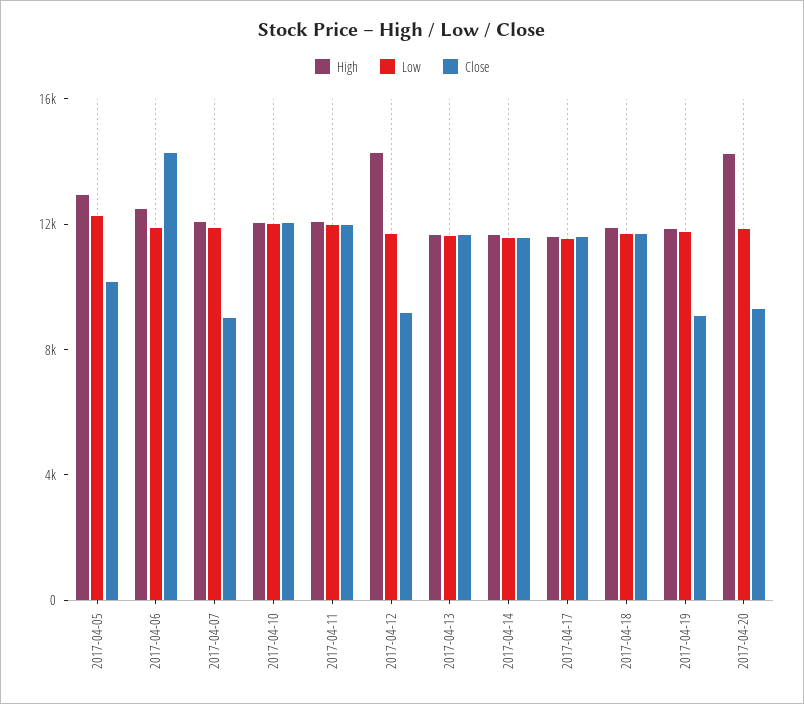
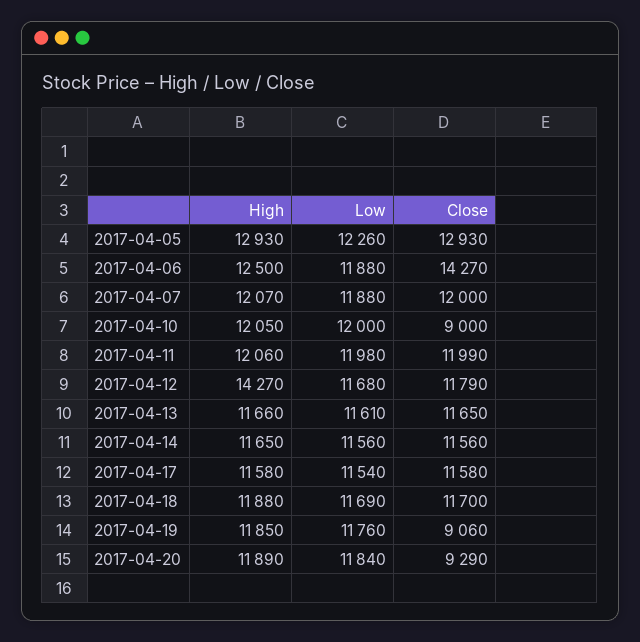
  {
    "High": {
      "2017-04-05": 12930,
      "2017-04-06": 12500,
      "2017-04-07": 12070,
      "2017-04-10": 12050,
      "2017-04-11": 12060,
      "2017-04-12": 14270,
      "2017-04-13": 11660,
      "2017-04-14": 11650,
      "2017-04-17": 11580,
      "2017-04-18": 11880,
      "2017-04-19": 11850,
-     "2017-04-20": 14000
+     "2017-04-20": 11890
    },
    "Low": {
      "2017-04-05": 12260,
      "2017-04-06": 11880,
      "2017-04-07": 11880,
      "2017-04-10": 12000,
      "2017-04-11": 11980,
      "2017-04-12": 11680,
      "2017-04-13": 11610,
      "2017-04-14": 11560,
      "2017-04-17": 11540,
      "2017-04-18": 11690,
      "2017-04-19": 11760,
      "2017-04-20": 11840
    },
    "Close": {
-     "2017-04-05": 10000,
+     "2017-04-05": 12930,
      "2017-04-06": 14270,
-     "2017-04-07": 9000,
+     "2017-04-07": 12000,
-     "2017-04-10": 12000,
+     "2017-04-10": 9000,
      "2017-04-11": 11990,
-     "2017-04-12": 9000,
+     "2017-04-12": 11790,
      "2017-04-13": 11650,
      "2017-04-14": 11560,
      "2017-04-17": 11580,
      "2017-04-18": 11700,
      "2017-04-19": 9060,
      "2017-04-20": 9290
    }
  }

